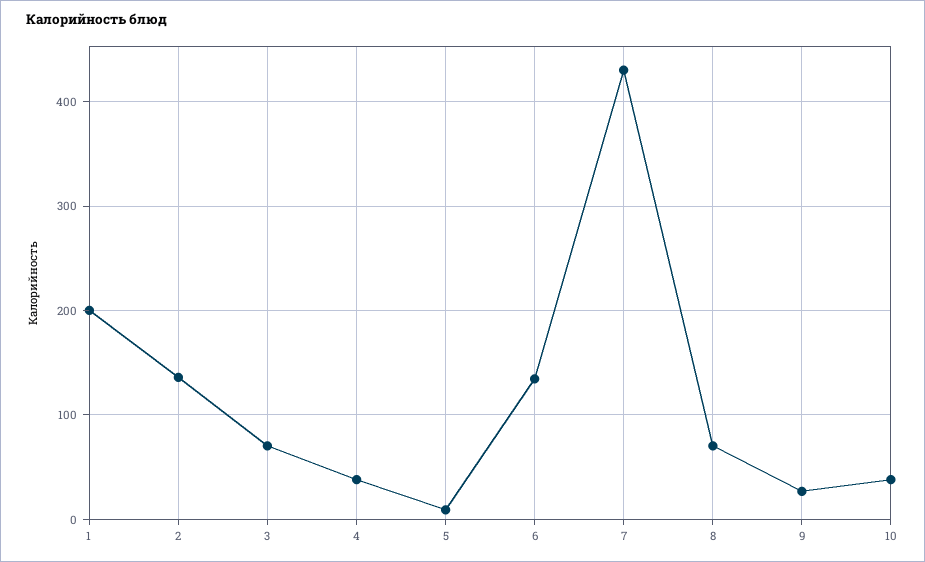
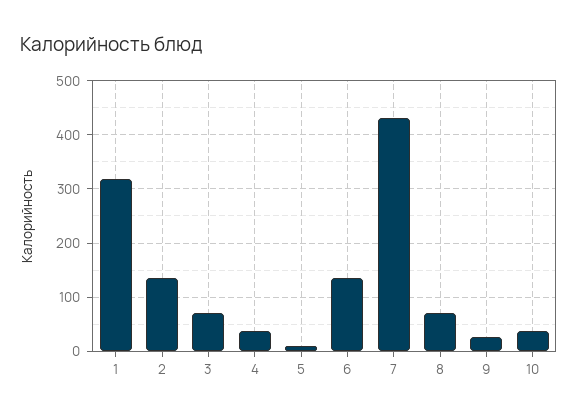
  {
-   "1": 200,
+   "1": 320,
    "2": 140,
    "3": 70,
    "4": 40,
    "5": 10,
    "6": 130,
    "7": 430,
    "8": 70,
    "9": 30,
    "10": 40
  }

